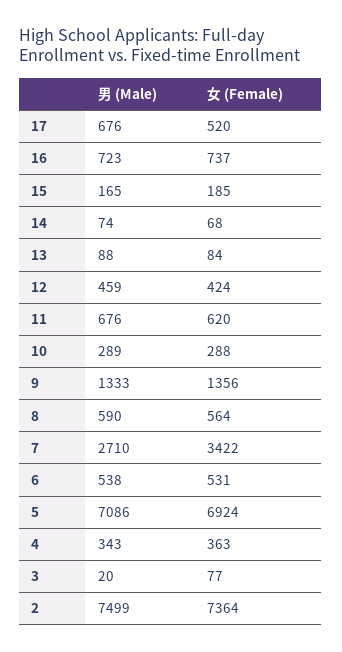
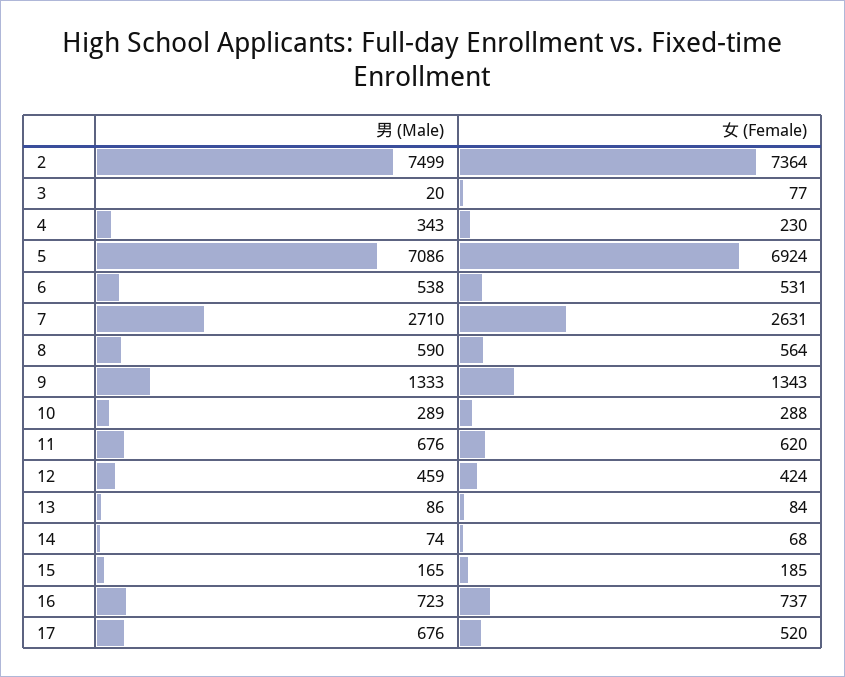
  {
    "男 (Male)": {
      "17": 676,
      "16": 723,
      "15": 165,
      "14": 74,
-     "13": 88,
+     "13": 86,
      "12": 459,
      "11": 676,
      "10": 289,
      "9": 1333,
      "8": 590,
      "7": 2710,
      "6": 538,
      "5": 7086,
      "4": 343,
      "3": 20,
      "2": 7499
    },
    "女 (Female)": {
      "17": 520,
      "16": 737,
      "15": 185,
      "14": 68,
      "13": 84,
      "12": 424,
      "11": 620,
      "10": 288,
-     "9": 1356,
+     "9": 1343,
      "8": 564,
-     "7": 3422,
+     "7": 2631,
      "6": 531,
      "5": 6924,
-     "4": 363,
+     "4": 230,
      "3": 77,
      "2": 7364
    }
  }

